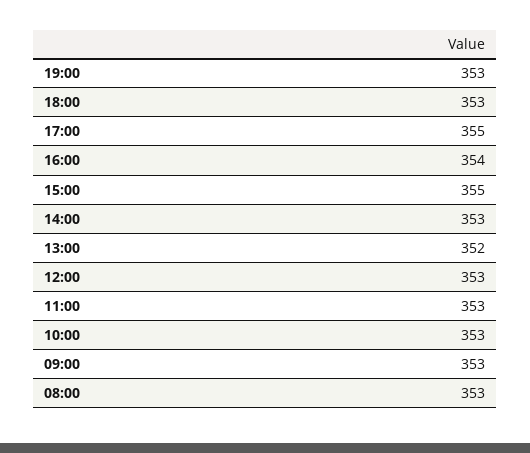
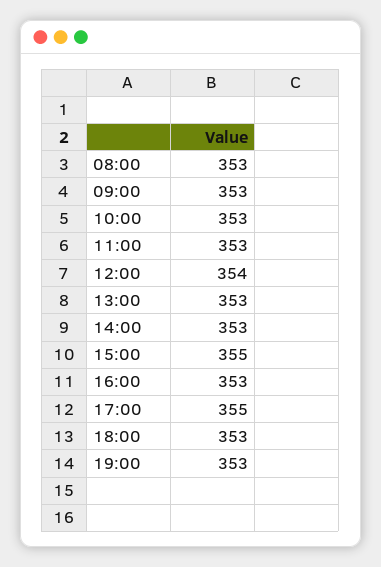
  {
    "19:00": 353,
    "18:00": 353,
    "17:00": 355,
-   "16:00": 354,
+   "16:00": 353,
    "15:00": 355,
    "14:00": 353,
-   "13:00": 352,
+   "13:00": 353,
-   "12:00": 353,
+   "12:00": 354,
    "11:00": 353,
    "10:00": 353,
    "09:00": 353,
    "08:00": 353
  }

